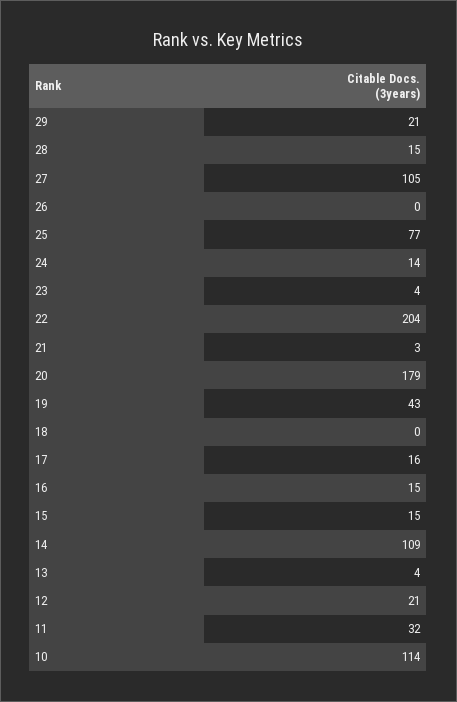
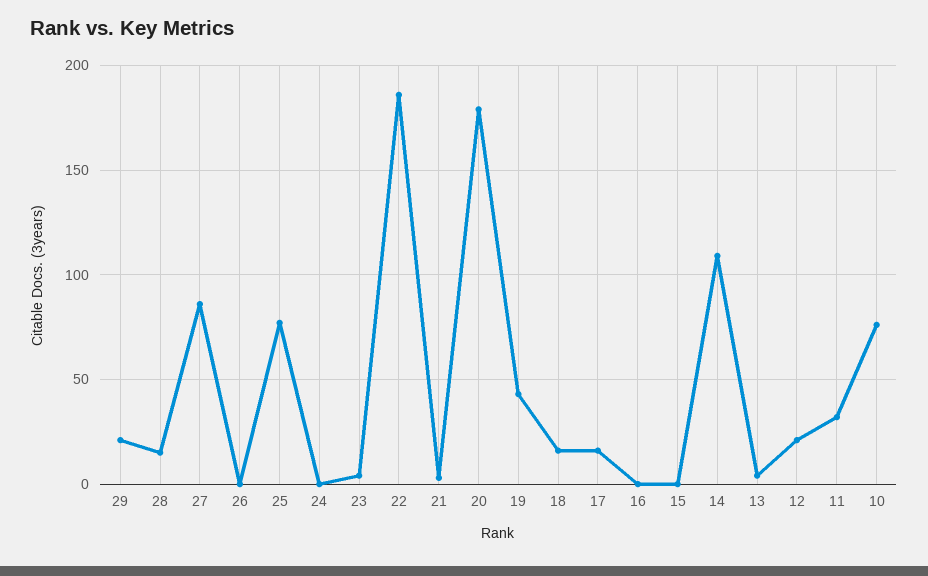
  {
    "29": 21,
    "28": 15,
-   "27": 105,
+   "27": 85,
    "26": 0,
    "25": 77,
-   "24": 14,
+   "24": 0,
    "23": 4,
-   "22": 204,
+   "22": 185,
    "21": 3,
    "20": 179,
    "19": 43,
-   "18": 0,
+   "18": 15,
    "17": 16,
-   "16": 15,
+   "16": 0,
-   "15": 15,
+   "15": 0,
    "14": 109,
    "13": 4,
    "12": 21,
    "11": 32,
-   "10": 114
+   "10": 75
  }

